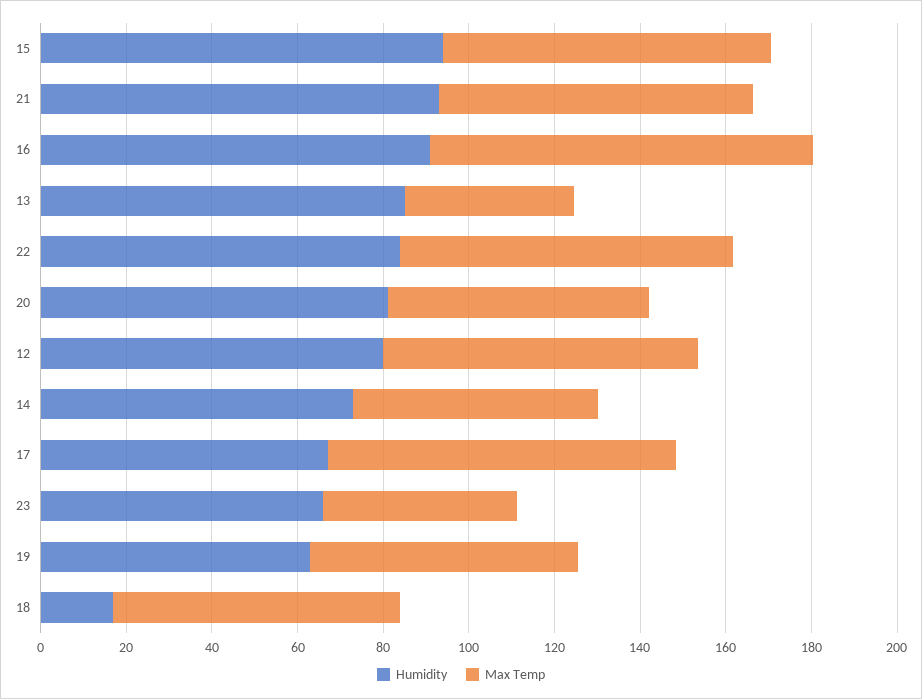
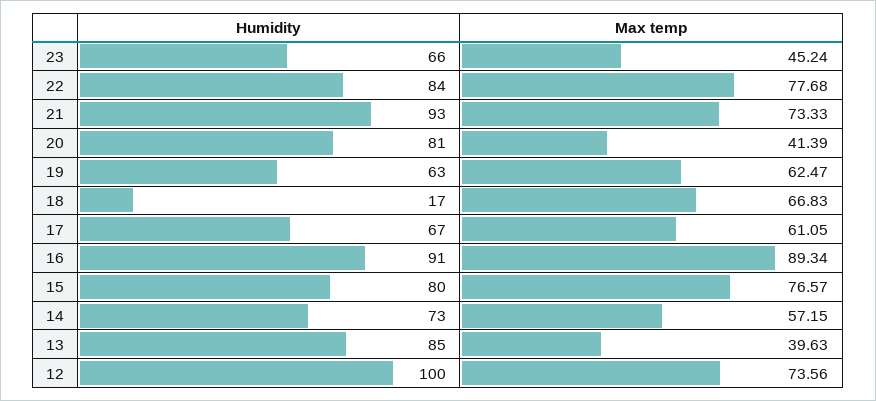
  {
    "Humidity": {
-     "15": 95,
+     "15": 80,
      "21": 93,
      "16": 91,
      "13": 85,
      "22": 84,
      "20": 81,
-     "12": 80,
+     "12": 100,
      "14": 73,
      "17": 67,
      "23": 66,
      "19": 63,
      "18": 17
    },
    "Max Temp": {
      "15": 76.57,
      "21": 73.33,
      "16": 89.34,
      "13": 39.63,
      "22": 77.68,
-     "20": 60,
+     "20": 41.39,
      "12": 73.56,
      "14": 57.15,
-     "17": 80,
+     "17": 61.05,
      "23": 45.24,
      "19": 62.47,
      "18": 66.83
    }
  }

